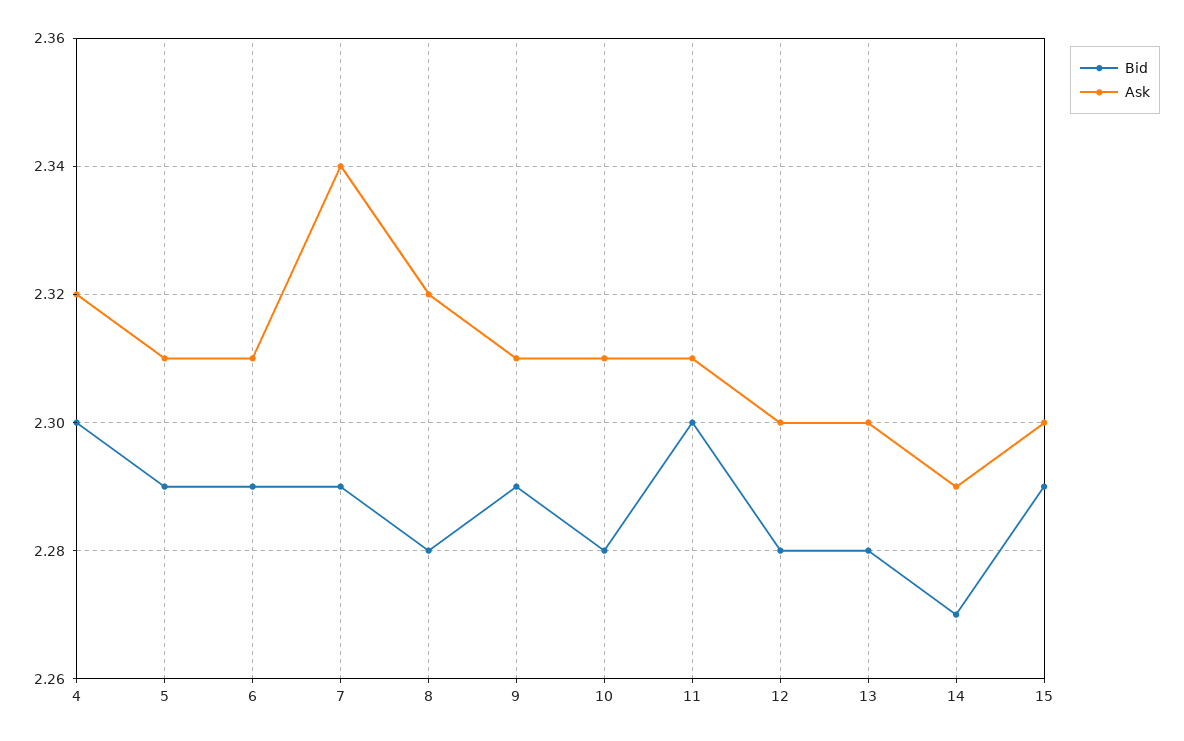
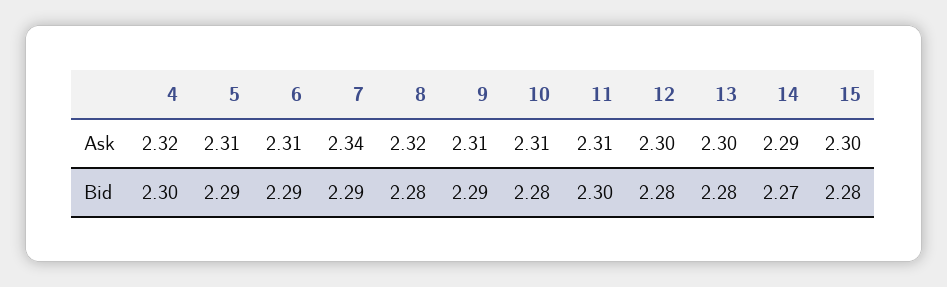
  {
    "Bid": {
      "4": 2.3,
      "5": 2.29,
      "6": 2.29,
      "7": 2.29,
      "8": 2.28,
      "9": 2.29,
      "10": 2.28,
      "11": 2.3,
      "12": 2.28,
      "13": 2.28,
      "14": 2.27,
-     "15": 2.29
+     "15": 2.28
    },
    "Ask": {
      "4": 2.32,
      "5": 2.31,
      "6": 2.31,
      "7": 2.34,
      "8": 2.32,
      "9": 2.31,
      "10": 2.31,
      "11": 2.31,
      "12": 2.3,
      "13": 2.3,
      "14": 2.29,
      "15": 2.3
    }
  }

